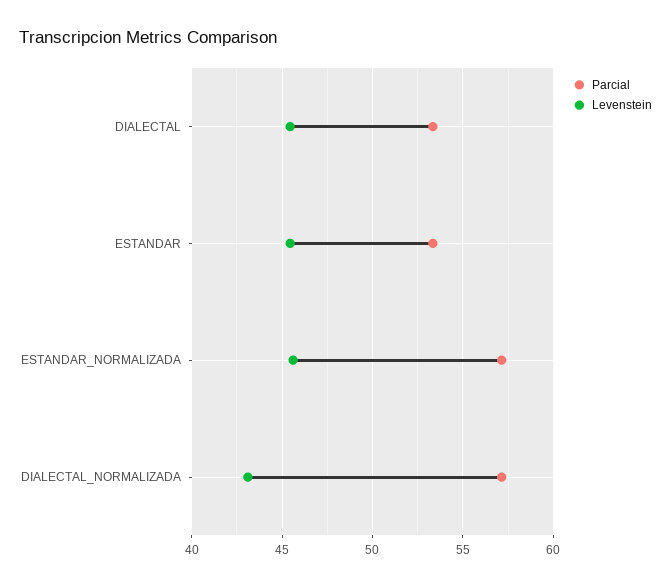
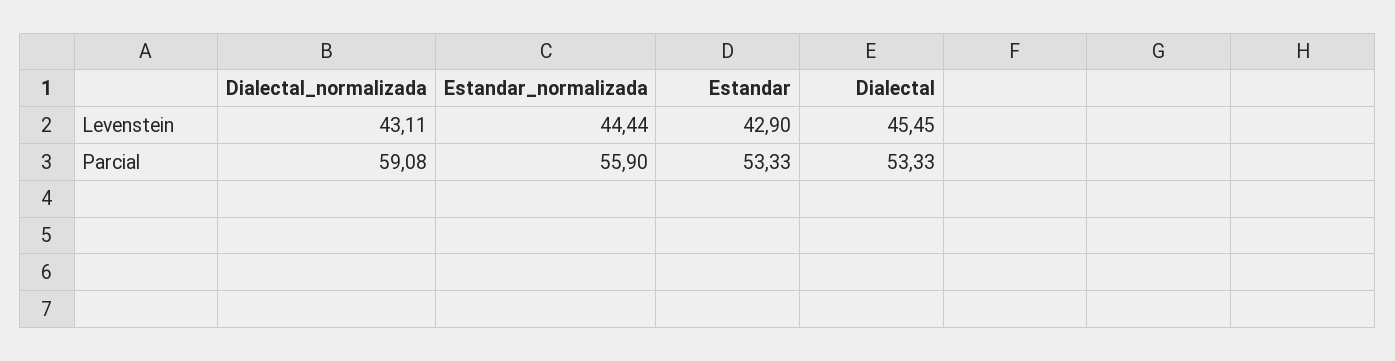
  {
    "Parcial": {
      "DIALECTAL": 53.33,
      "ESTANDAR": 53.33,
-     "ESTANDAR_NORMALIZADA": 57,
+     "ESTANDAR_NORMALIZADA": 55.9,
-     "DIALECTAL_NORMALIZADA": 57
+     "DIALECTAL_NORMALIZADA": 59.08
    },
    "Levenstein": {
      "DIALECTAL": 45.45,
-     "ESTANDAR": 45.5,
+     "ESTANDAR": 42.9,
-     "ESTANDAR_NORMALIZADA": 45.5,
+     "ESTANDAR_NORMALIZADA": 44.44,
      "DIALECTAL_NORMALIZADA": 43.11
    }
  }

